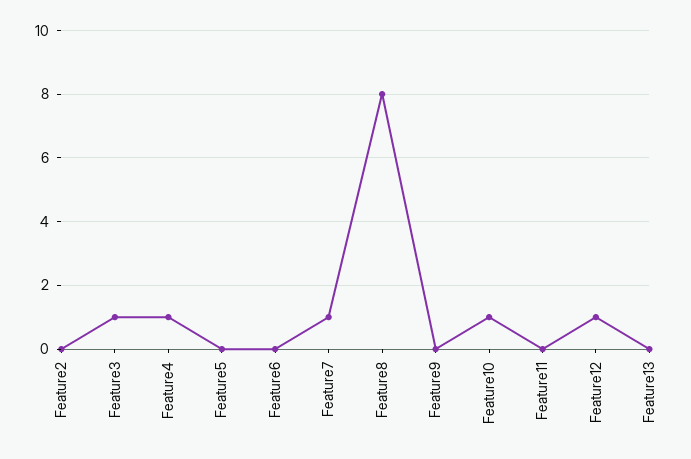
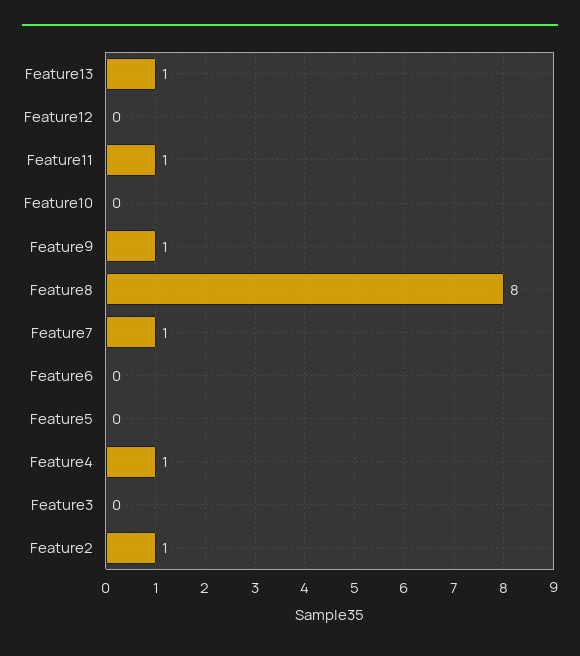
  {
-   "Feature2": 0,
+   "Feature2": 1,
-   "Feature3": 1,
+   "Feature3": 0,
    "Feature4": 1,
    "Feature5": 0,
    "Feature6": 0,
    "Feature7": 1,
    "Feature8": 8,
-   "Feature9": 0,
+   "Feature9": 1,
-   "Feature10": 1,
+   "Feature10": 0,
-   "Feature11": 0,
+   "Feature11": 1,
-   "Feature12": 1,
+   "Feature12": 0,
-   "Feature13": 0
+   "Feature13": 1
  }

